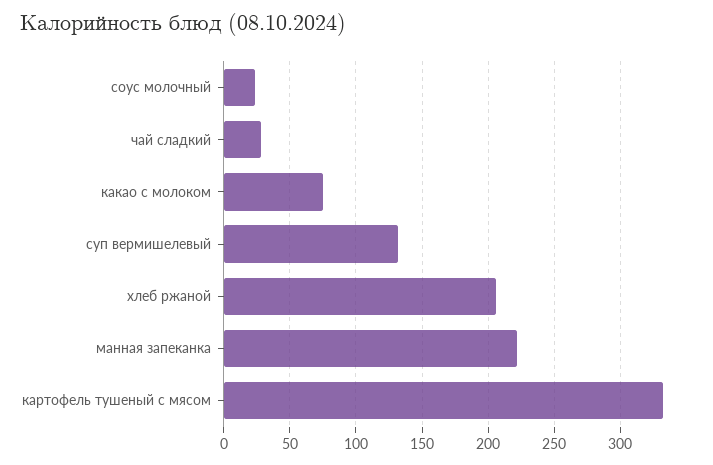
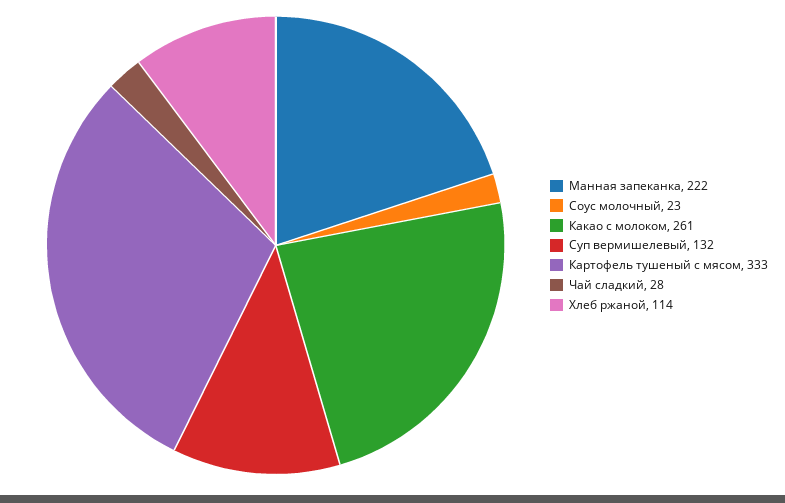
  {
    "соус молочный": 23,
    "чай сладкий": 28,
-   "какао с молоком": 75,
+   "какао с молоком": 261,
    "суп вермишелевый": 132,
-   "хлеб ржаной": 205,
+   "хлеб ржаной": 114,
    "манная запеканка": 222,
    "картофель тушеный с мясом": 333
  }

